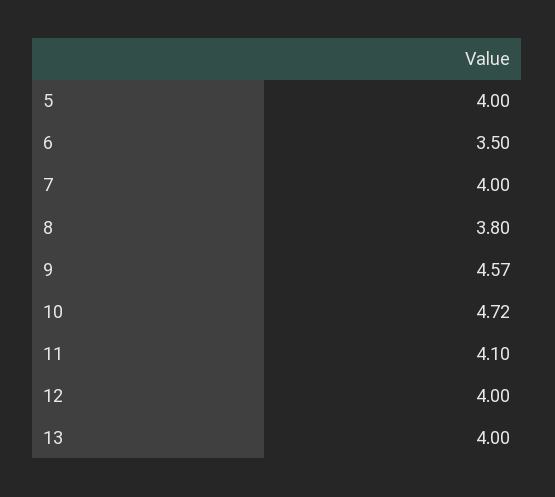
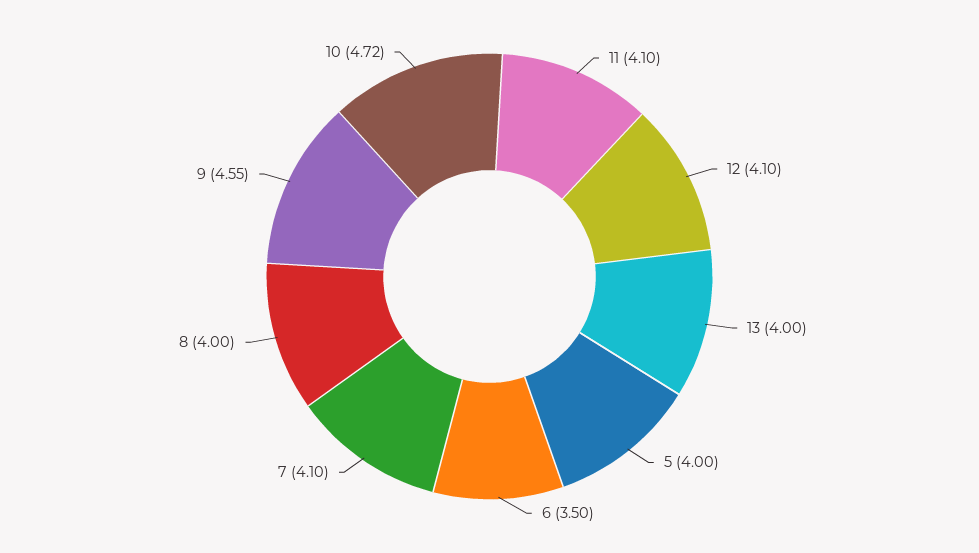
  {
    "5": 4,
    "6": 3.5,
-   "7": 4,
+   "7": 4.1,
-   "8": 3.8,
+   "8": 4,
-   "9": 4.57,
+   "9": 4.55,
    "10": 4.72,
    "11": 4.1,
-   "12": 4,
+   "12": 4.1,
    "13": 4
  }

